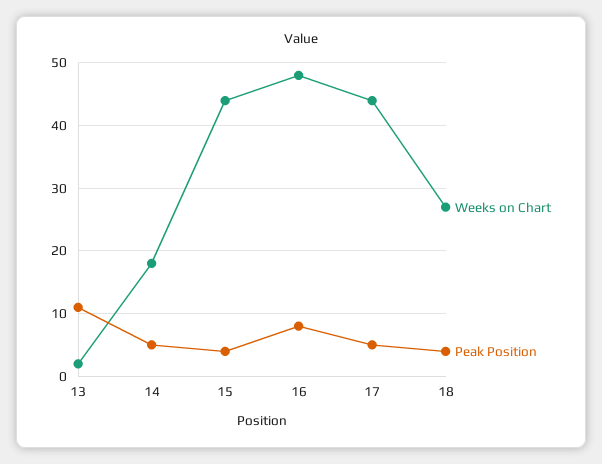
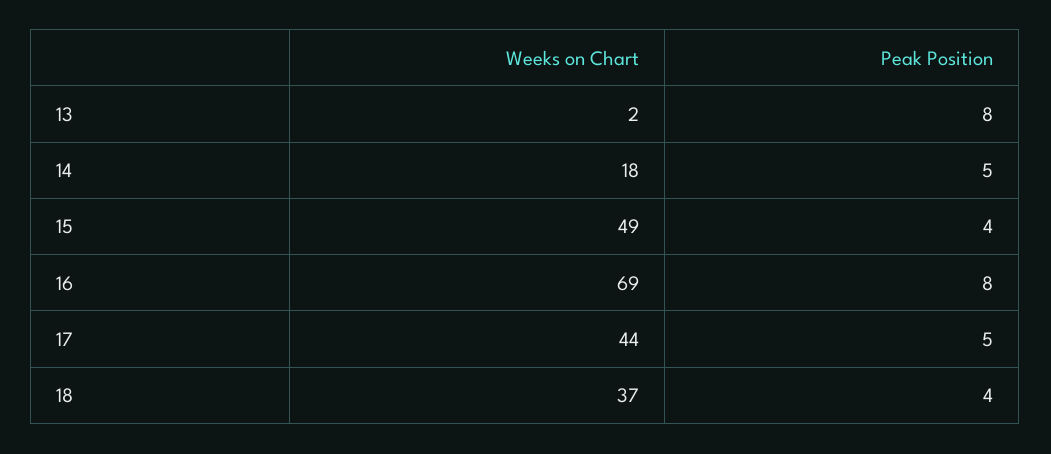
  {
    "Weeks on Chart": {
      "13": 2,
      "14": 18,
-     "15": 44,
+     "15": 49,
-     "16": 48,
+     "16": 69,
      "17": 44,
-     "18": 27
+     "18": 37
    },
    "Peak Position": {
-     "13": 11,
+     "13": 8,
      "14": 5,
      "15": 4,
      "16": 8,
      "17": 5,
      "18": 4
    }
  }

